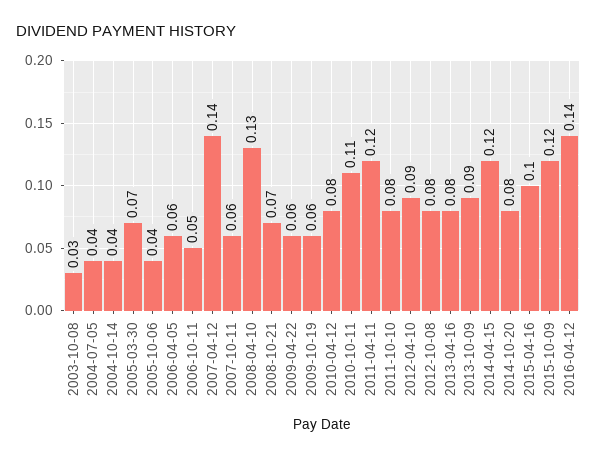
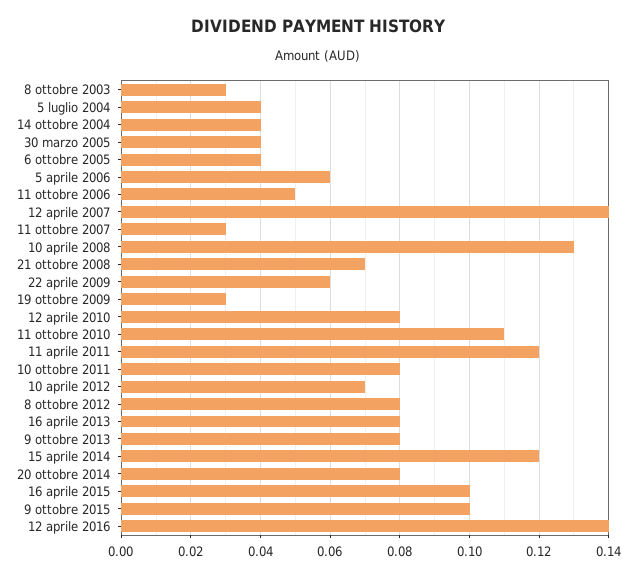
  {
    "2003-10-08": 0.03,
    "2004-07-05": 0.04,
    "2004-10-14": 0.04,
-   "2005-03-30": 0.07,
+   "2005-03-30": 0.04,
    "2005-10-06": 0.04,
    "2006-04-05": 0.06,
    "2006-10-11": 0.05,
    "2007-04-12": 0.14,
-   "2007-10-11": 0.06,
+   "2007-10-11": 0.03,
    "2008-04-10": 0.13,
    "2008-10-21": 0.07,
    "2009-04-22": 0.06,
-   "2009-10-19": 0.06,
+   "2009-10-19": 0.03,
    "2010-04-12": 0.08,
    "2010-10-11": 0.11,
    "2011-04-11": 0.12,
    "2011-10-10": 0.08,
-   "2012-04-10": 0.09,
+   "2012-04-10": 0.07,
    "2012-10-08": 0.08,
    "2013-04-16": 0.08,
-   "2013-10-09": 0.09,
+   "2013-10-09": 0.08,
    "2014-04-15": 0.12,
    "2014-10-20": 0.08,
    "2015-04-16": 0.1,
-   "2015-10-09": 0.12,
+   "2015-10-09": 0.1,
    "2016-04-12": 0.14
  }

